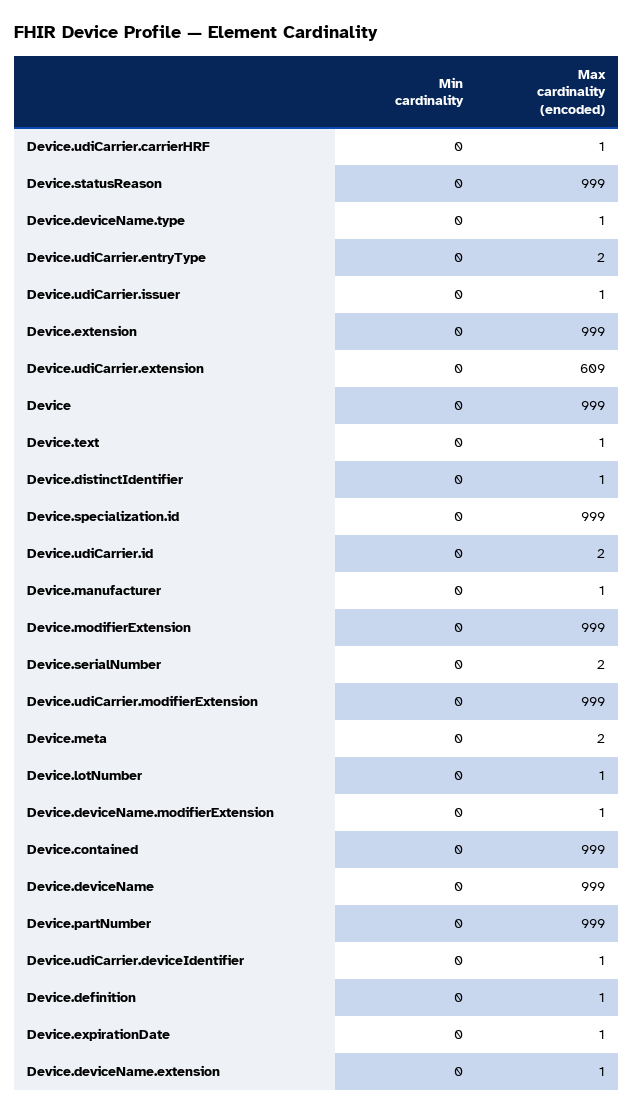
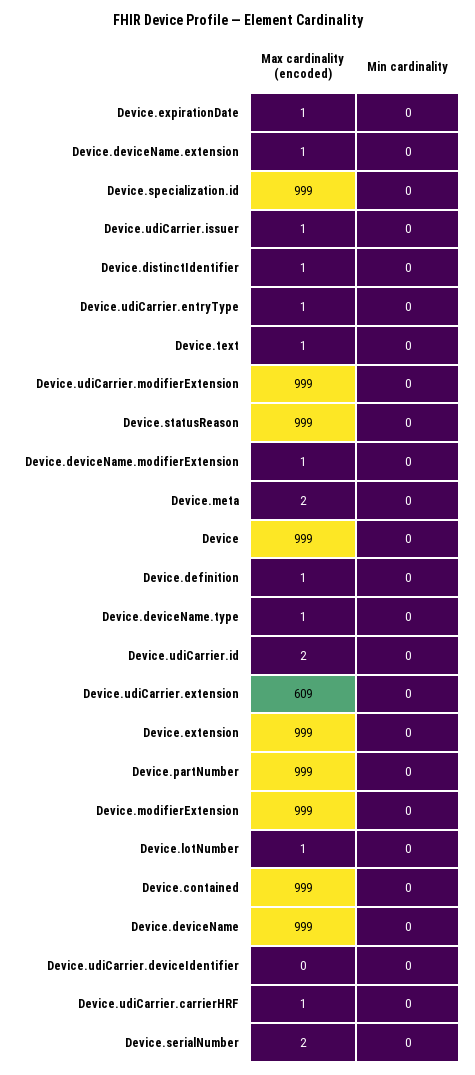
  {
    "Min cardinality": {
      "Device.udiCarrier.carrierHRF": 0,
      "Device.statusReason": 0,
      "Device.deviceName.type": 0,
      "Device.udiCarrier.entryType": 0,
      "Device.udiCarrier.issuer": 0,
      "Device.extension": 0,
      "Device.udiCarrier.extension": 0,
      "Device": 0,
      "Device.text": 0,
      "Device.distinctIdentifier": 0,
      "Device.specialization.id": 0,
      "Device.udiCarrier.id": 0,
-     "Device.manufacturer": 0,
      "Device.modifierExtension": 0,
      "Device.serialNumber": 0,
      "Device.udiCarrier.modifierExtension": 0,
      "Device.meta": 0,
      "Device.lotNumber": 0,
      "Device.deviceName.modifierExtension": 0,
      "Device.contained": 0,
      "Device.deviceName": 0,
      "Device.partNumber": 0,
      "Device.udiCarrier.deviceIdentifier": 0,
      "Device.definition": 0,
      "Device.expirationDate": 0,
      "Device.deviceName.extension": 0
    },
    "Max cardinality (encoded)": {
      "Device.udiCarrier.carrierHRF": 1,
      "Device.statusReason": 999,
      "Device.deviceName.type": 1,
-     "Device.udiCarrier.entryType": 2,
+     "Device.udiCarrier.entryType": 1,
      "Device.udiCarrier.issuer": 1,
      "Device.extension": 999,
      "Device.udiCarrier.extension": 609,
      "Device": 999,
      "Device.text": 1,
      "Device.distinctIdentifier": 1,
      "Device.specialization.id": 999,
      "Device.udiCarrier.id": 2,
-     "Device.manufacturer": 1,
      "Device.modifierExtension": 999,
      "Device.serialNumber": 2,
      "Device.udiCarrier.modifierExtension": 999,
      "Device.meta": 2,
      "Device.lotNumber": 1,
      "Device.deviceName.modifierExtension": 1,
      "Device.contained": 999,
      "Device.deviceName": 999,
      "Device.partNumber": 999,
-     "Device.udiCarrier.deviceIdentifier": 1,
+     "Device.udiCarrier.deviceIdentifier": 0,
      "Device.definition": 1,
      "Device.expirationDate": 1,
      "Device.deviceName.extension": 1
    }
  }

